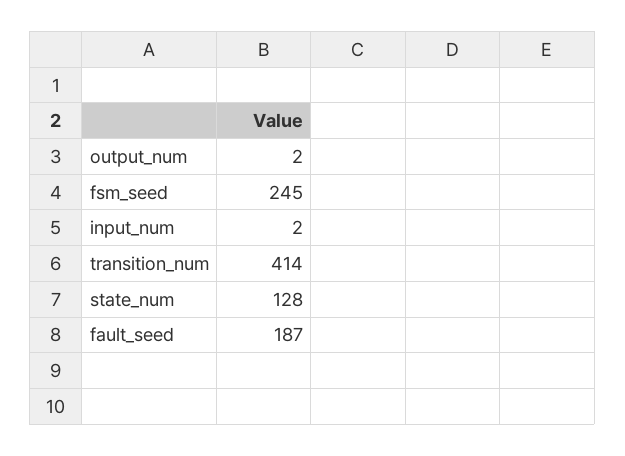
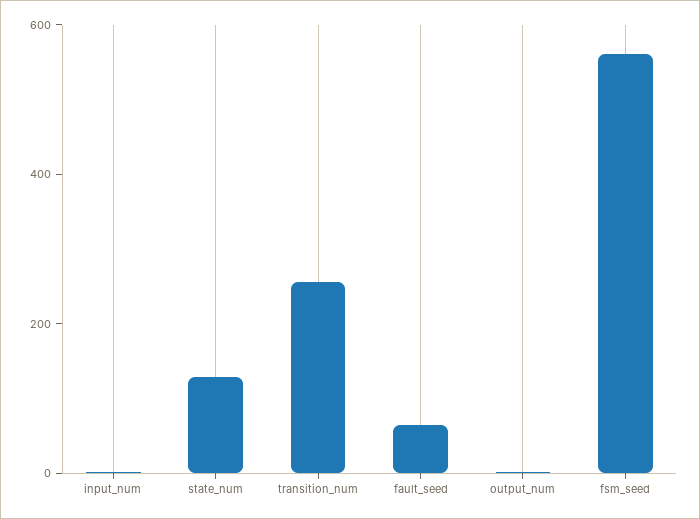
  {
    "output_num": 2,
-   "fsm_seed": 245,
+   "fsm_seed": 550,
    "input_num": 2,
-   "transition_num": 414,
+   "transition_num": 250,
    "state_num": 128,
-   "fault_seed": 187
+   "fault_seed": 50
  }

